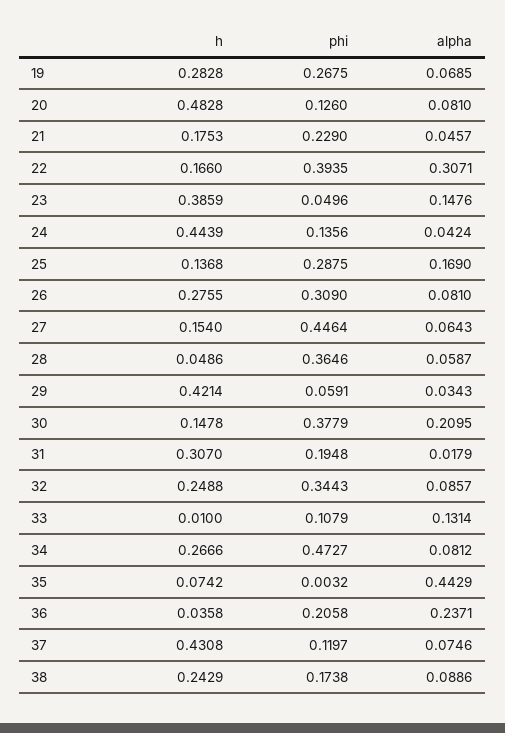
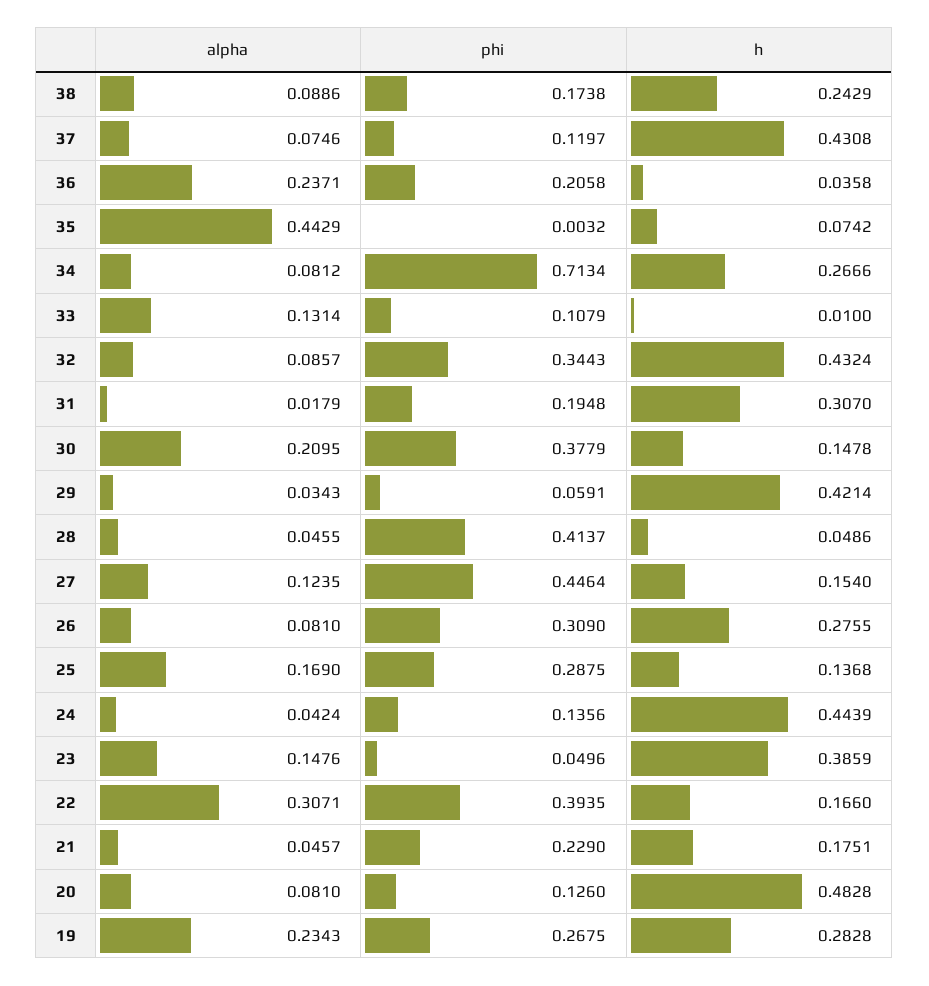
  {
    "h": {
      "19": 0.2828,
      "20": 0.4828,
-     "21": 0.1753,
+     "21": 0.1751,
      "22": 0.166,
      "23": 0.3859,
      "24": 0.4439,
      "25": 0.1368,
      "26": 0.2755,
      "27": 0.154,
      "28": 0.0486,
      "29": 0.4214,
      "30": 0.1478,
      "31": 0.307,
-     "32": 0.2488,
+     "32": 0.4324,
      "33": 0.01,
      "34": 0.2666,
      "35": 0.0742,
      "36": 0.0358,
      "37": 0.4308,
      "38": 0.2429
    },
    "phi": {
      "19": 0.2675,
      "20": 0.126,
      "21": 0.229,
      "22": 0.3935,
      "23": 0.0496,
      "24": 0.1356,
      "25": 0.2875,
      "26": 0.309,
      "27": 0.4464,
-     "28": 0.3646,
+     "28": 0.4137,
      "29": 0.0591,
      "30": 0.3779,
      "31": 0.1948,
      "32": 0.3443,
      "33": 0.1079,
-     "34": 0.4727,
+     "34": 0.7134,
      "35": 0.0032,
      "36": 0.2058,
      "37": 0.1197,
      "38": 0.1738
    },
    "alpha": {
-     "19": 0.0685,
+     "19": 0.2343,
      "20": 0.081,
      "21": 0.0457,
      "22": 0.3071,
      "23": 0.1476,
      "24": 0.0424,
      "25": 0.169,
      "26": 0.081,
-     "27": 0.0643,
+     "27": 0.1235,
-     "28": 0.0587,
+     "28": 0.0455,
      "29": 0.0343,
      "30": 0.2095,
      "31": 0.0179,
      "32": 0.0857,
      "33": 0.1314,
      "34": 0.0812,
      "35": 0.4429,
      "36": 0.2371,
      "37": 0.0746,
      "38": 0.0886
    }
  }

